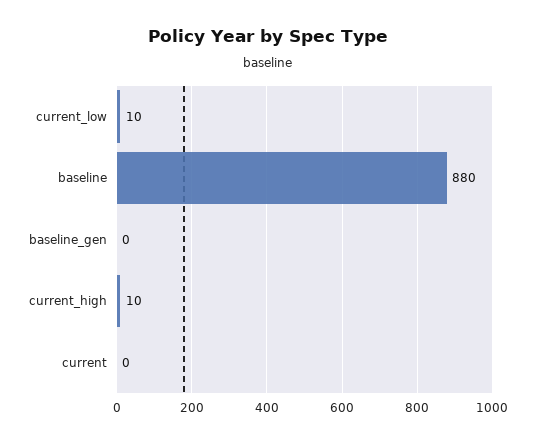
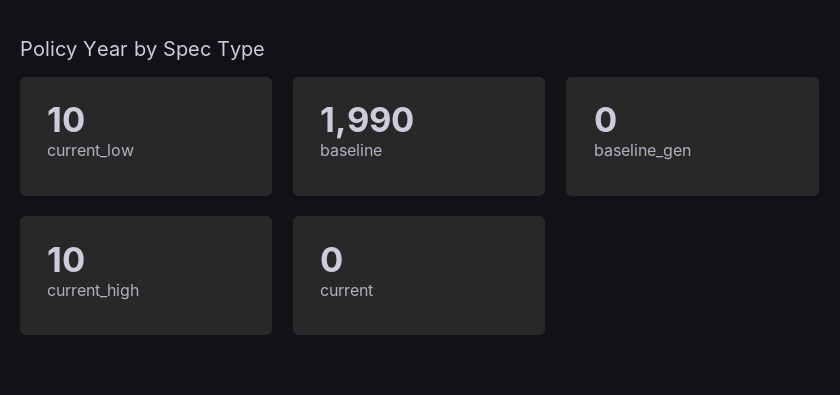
  {
    "current_low": 10,
-   "baseline": 880,
+   "baseline": 1990,
    "baseline_gen": 0,
    "current_high": 10,
    "current": 0
  }

